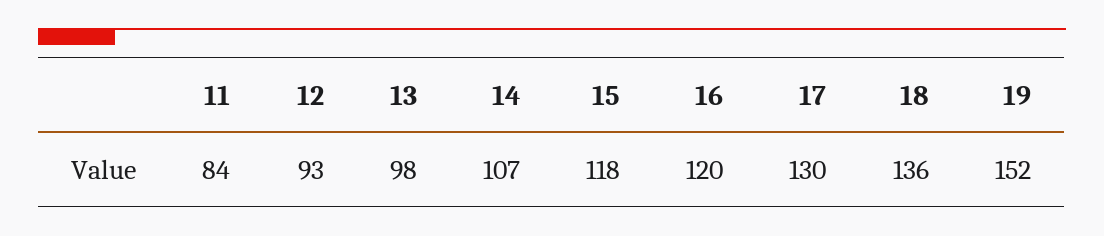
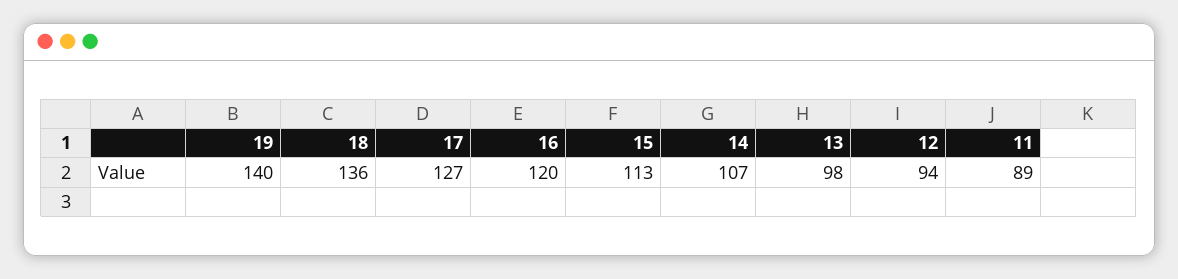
  {
-   "11": 84,
+   "11": 89,
-   "12": 93,
+   "12": 94,
    "13": 98,
    "14": 107,
-   "15": 118,
+   "15": 113,
    "16": 120,
-   "17": 130,
+   "17": 127,
    "18": 136,
-   "19": 152
+   "19": 140
  }

